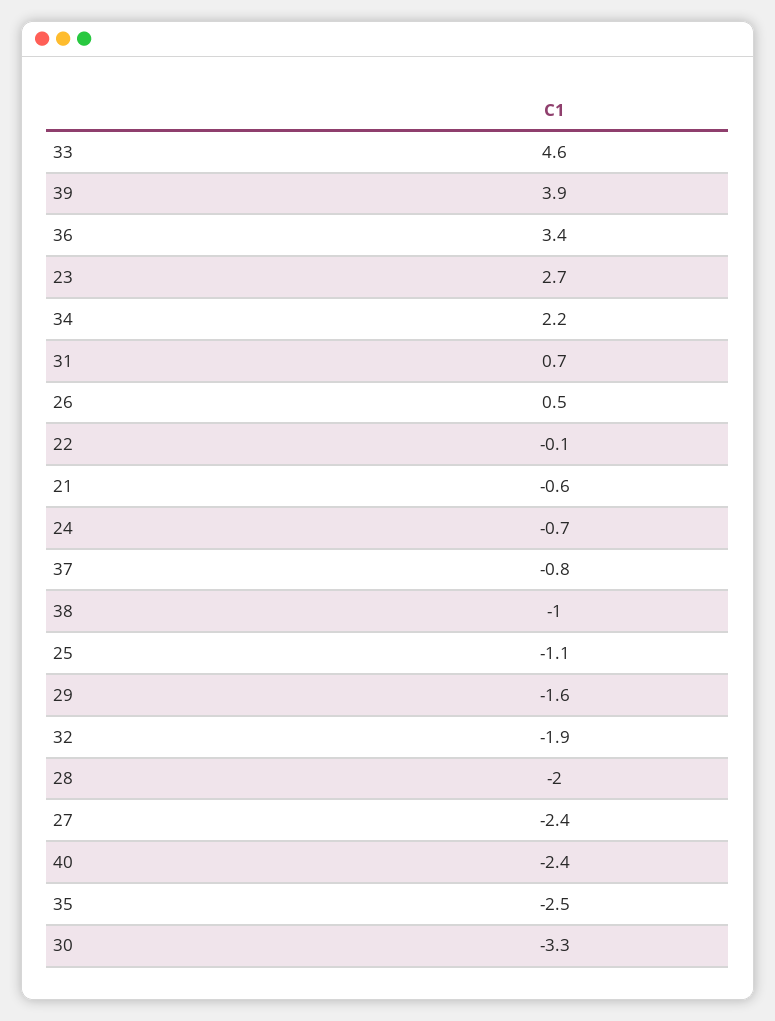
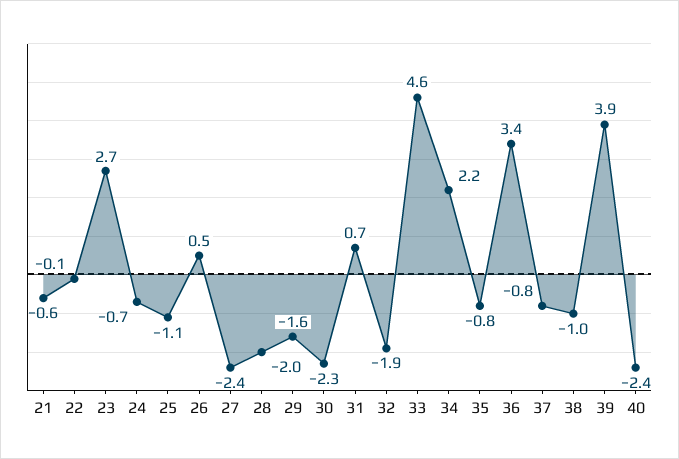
  {
    "33": 4.6,
    "39": 3.9,
    "36": 3.4,
    "23": 2.7,
    "34": 2.2,
    "31": 0.7,
    "26": 0.5,
    "22": -0.1,
    "21": -0.6,
    "24": -0.7,
    "37": -0.8,
    "38": -1,
    "25": -1.1,
    "29": -1.6,
    "32": -1.9,
    "28": -2,
    "27": -2.4,
    "40": -2.4,
-   "35": -2.5,
+   "35": -0.8,
-   "30": -3.3
+   "30": -2.3
  }

